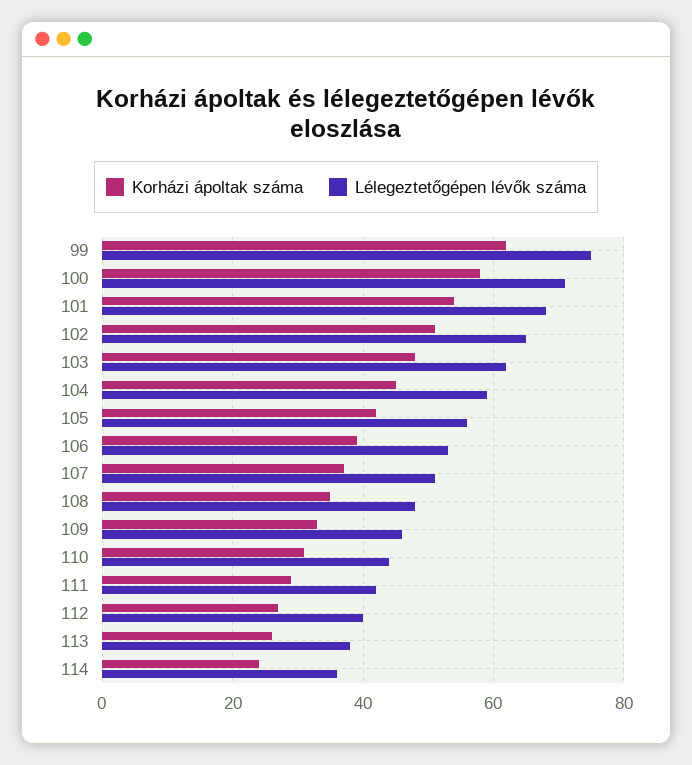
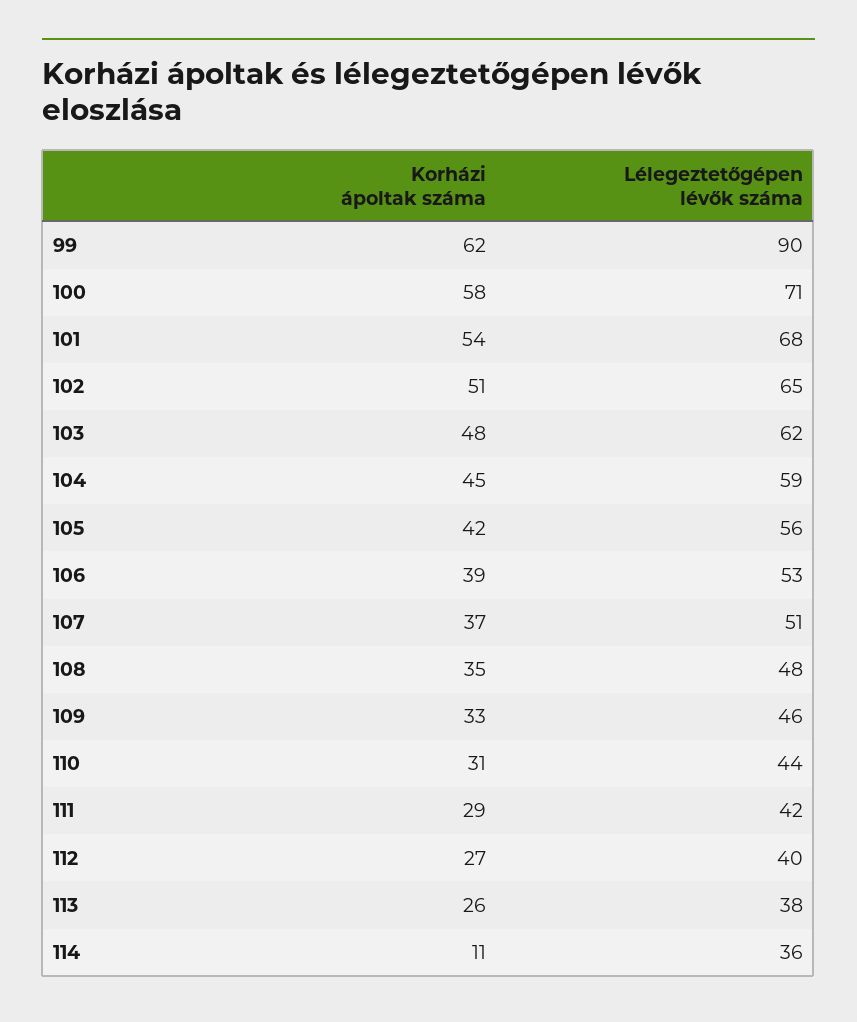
  {
    "Korházi ápoltak száma": {
      "99": 62,
      "100": 58,
      "101": 54,
      "102": 51,
      "103": 48,
      "104": 45,
      "105": 42,
      "106": 39,
      "107": 37,
      "108": 35,
      "109": 33,
      "110": 31,
      "111": 29,
      "112": 27,
      "113": 26,
-     "114": 25
+     "114": 11
    },
    "Lélegeztetőgépen lévők száma": {
-     "99": 75,
+     "99": 90,
      "100": 71,
      "101": 68,
      "102": 65,
      "103": 62,
      "104": 59,
      "105": 56,
      "106": 53,
      "107": 51,
      "108": 48,
      "109": 46,
      "110": 44,
      "111": 42,
      "112": 40,
      "113": 38,
      "114": 36
    }
  }

